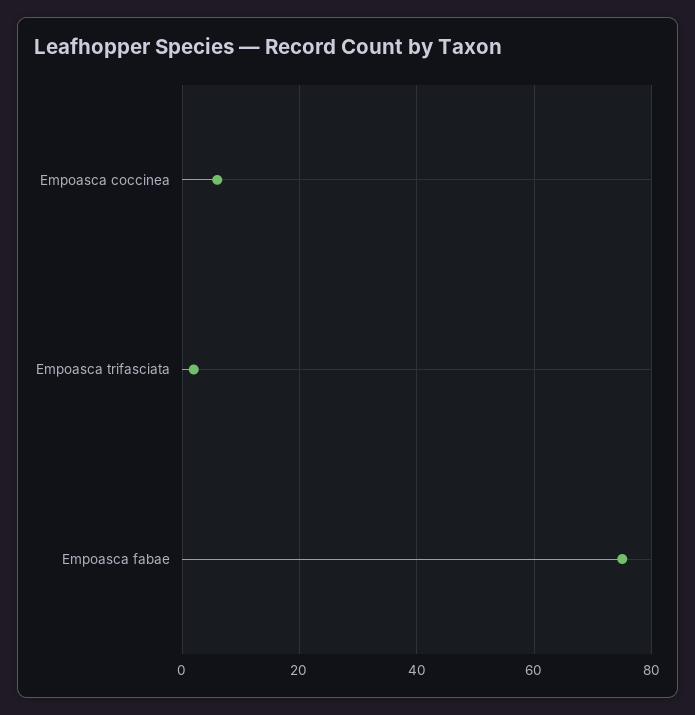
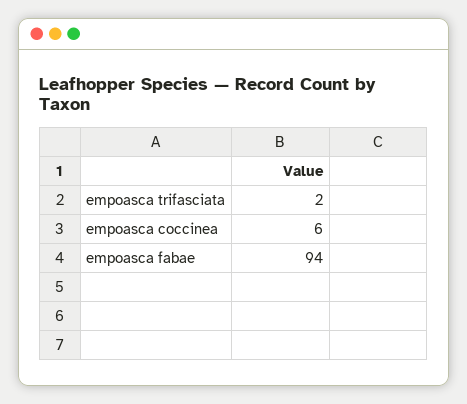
  {
    "Empoasca coccinea": 6,
    "Empoasca trifasciata": 2,
-   "Empoasca fabae": 75
+   "Empoasca fabae": 94
  }

